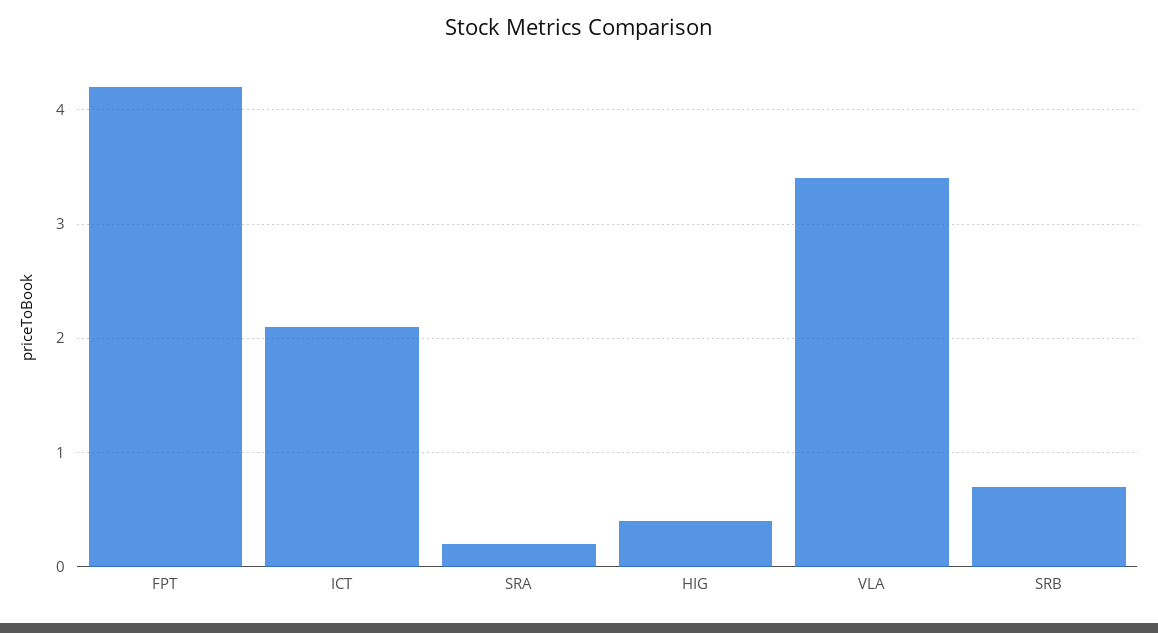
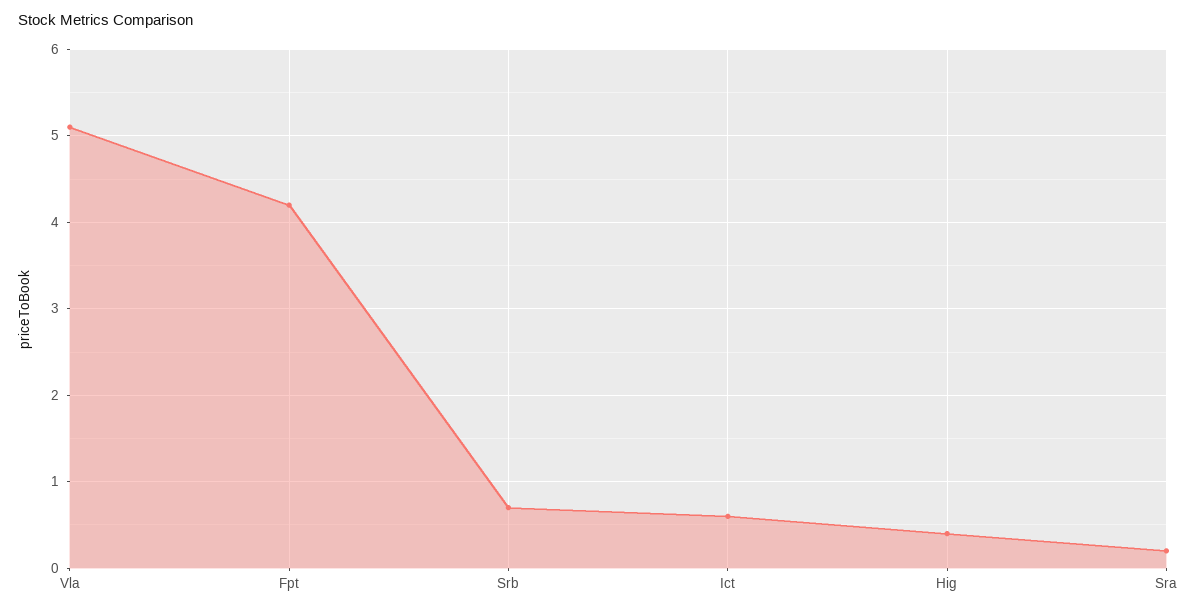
  {
    "FPT": 4.2,
-   "ICT": 2.1,
+   "ICT": 0.6,
    "SRA": 0.2,
    "HIG": 0.4,
-   "VLA": 3.4,
+   "VLA": 5.1,
    "SRB": 0.7
  }

